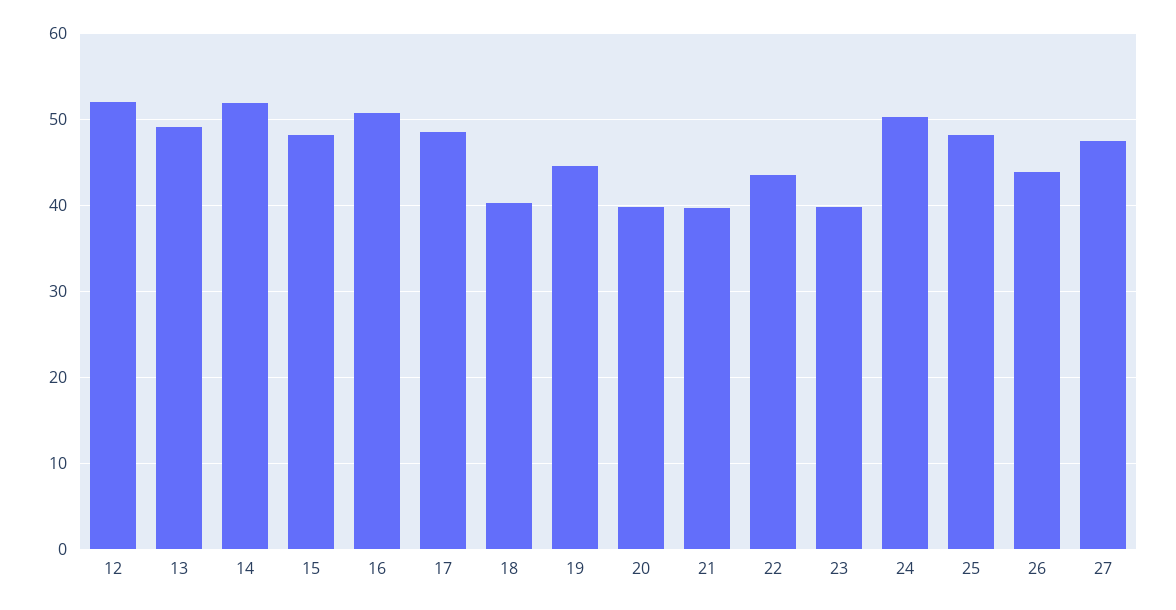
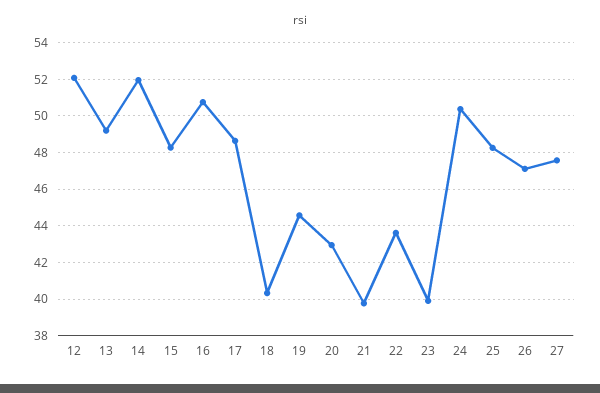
  {
    "12": 52,
    "13": 49,
    "14": 52,
    "15": 48.5,
    "16": 51,
    "17": 48.5,
    "18": 40.5,
    "19": 44.5,
-   "20": 40,
+   "20": 43,
    "21": 40,
    "22": 43.5,
    "23": 40,
    "24": 50.5,
    "25": 48.5,
-   "26": 44,
+   "26": 47,
    "27": 47.5
  }

